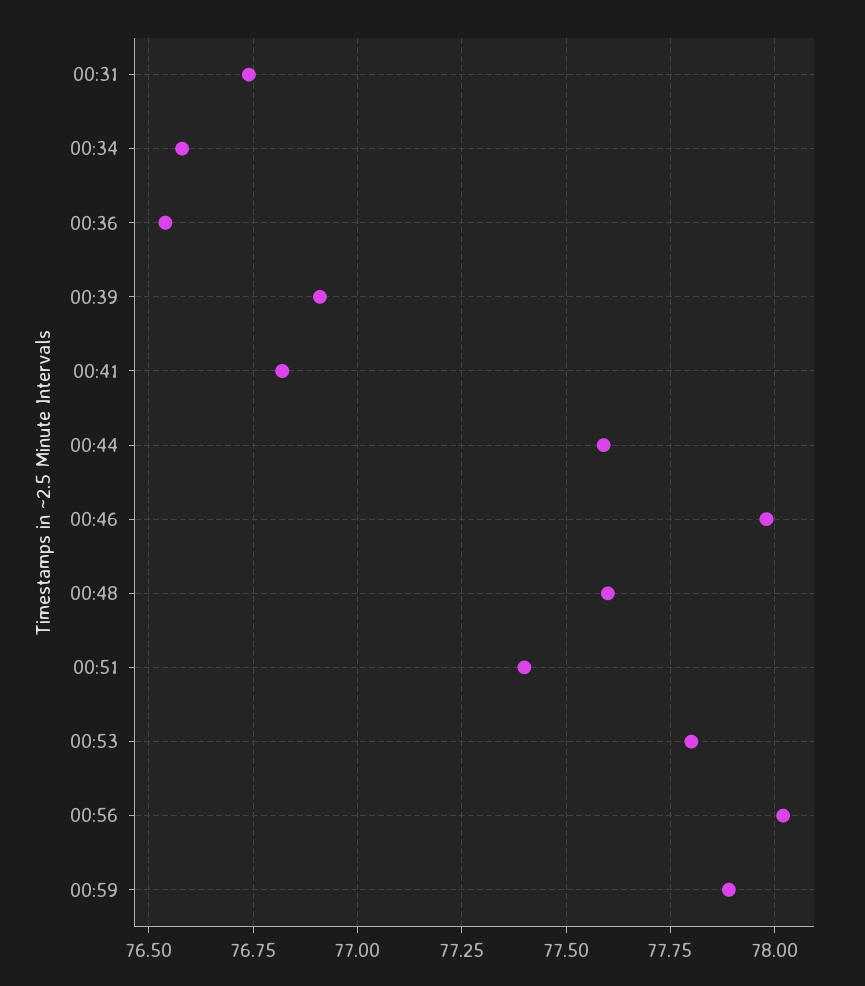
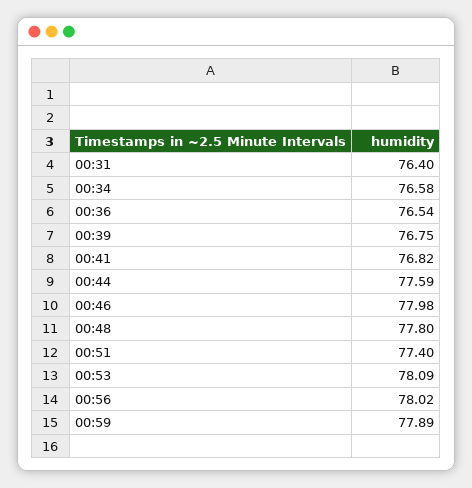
  {
-   "00:31": 76.75,
+   "00:31": 76.4,
    "00:34": 76.58,
    "00:36": 76.54,
-   "00:39": 76.9,
+   "00:39": 76.75,
    "00:41": 76.82,
    "00:44": 77.59,
    "00:46": 77.98,
-   "00:48": 77.6,
+   "00:48": 77.8,
    "00:51": 77.4,
-   "00:53": 77.8,
+   "00:53": 78.09,
    "00:56": 78.02,
    "00:59": 77.89
  }

